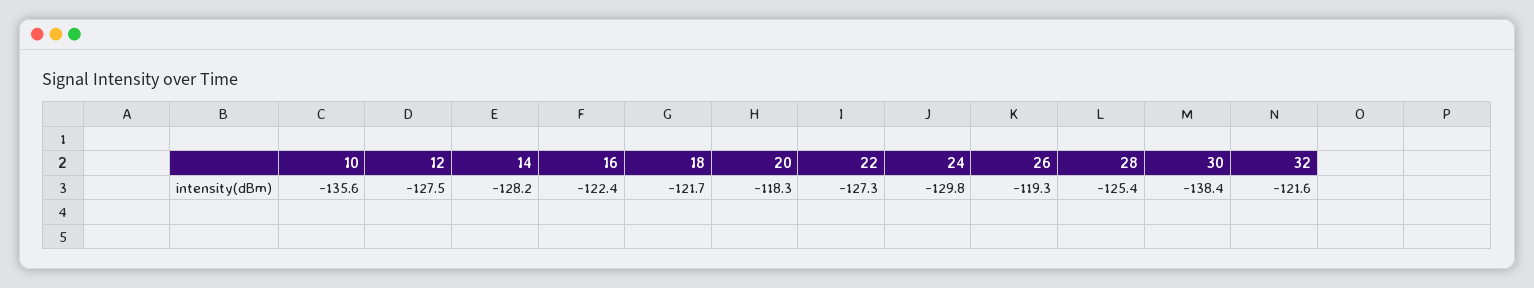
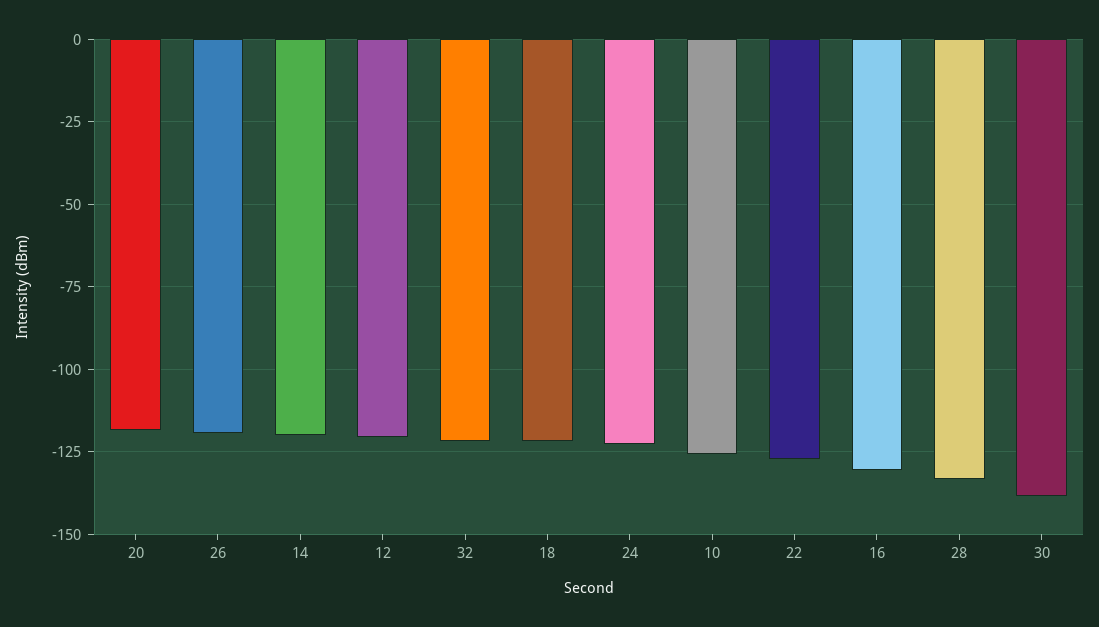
  {
-   "10": -135.6,
+   "10": -125,
-   "12": -127.5,
+   "12": -120,
-   "14": -128.2,
+   "14": -120,
-   "16": -122.4,
+   "16": -130,
    "18": -121.7,
    "20": -118.3,
    "22": -127.3,
-   "24": -129.8,
+   "24": -122.5,
    "26": -119.3,
-   "28": -125.4,
+   "28": -132.5,
    "30": -138.4,
    "32": -121.6
  }

